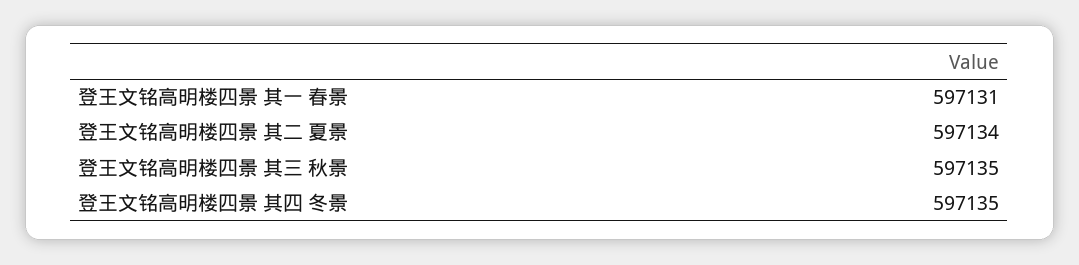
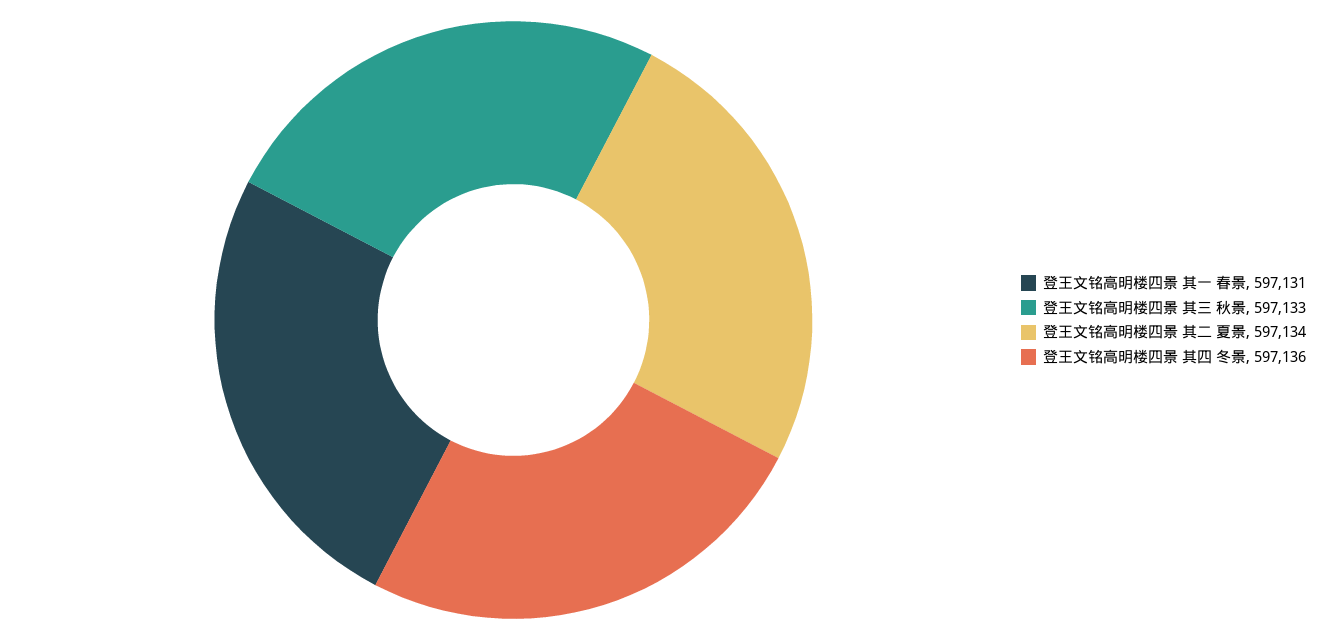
  {
    "登王文铭高明楼四景 其一 春景": 597131,
    "登王文铭高明楼四景 其二 夏景": 597134,
-   "登王文铭高明楼四景 其三 秋景": 597135,
+   "登王文铭高明楼四景 其三 秋景": 597133,
-   "登王文铭高明楼四景 其四 冬景": 597135
+   "登王文铭高明楼四景 其四 冬景": 597136
  }

